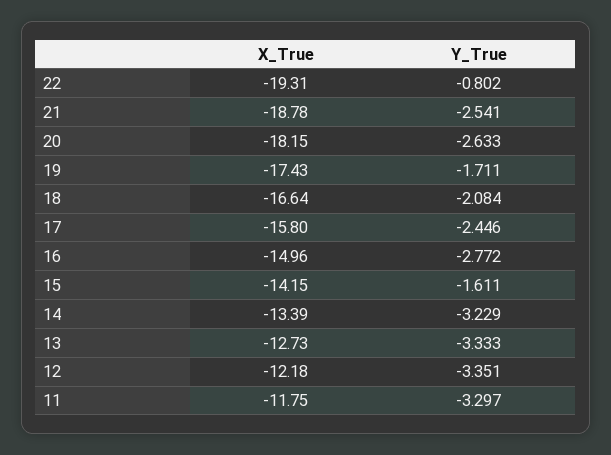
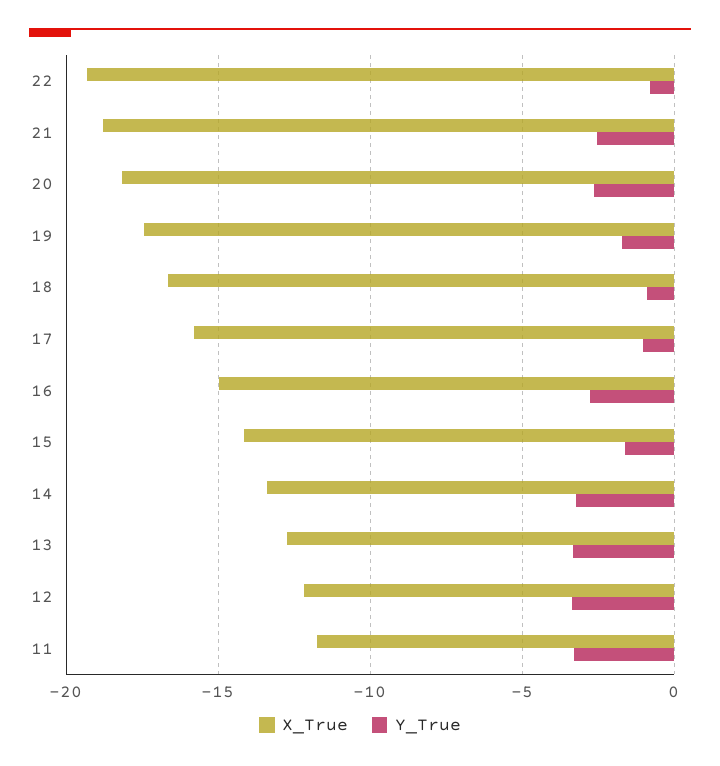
  {
    "X_True": {
      "22": -19.31,
      "21": -18.78,
      "20": -18.15,
      "19": -17.43,
      "18": -16.64,
      "17": -15.8,
      "16": -14.96,
      "15": -14.15,
      "14": -13.39,
      "13": -12.73,
      "12": -12.18,
      "11": -11.75
    },
    "Y_True": {
      "22": -0.802,
      "21": -2.541,
      "20": -2.633,
      "19": -1.711,
-     "18": -2.084,
+     "18": -1,
-     "17": -2.446,
+     "17": -1,
      "16": -2.772,
      "15": -1.611,
      "14": -3.229,
      "13": -3.333,
      "12": -3.351,
      "11": -3.297
    }
  }

